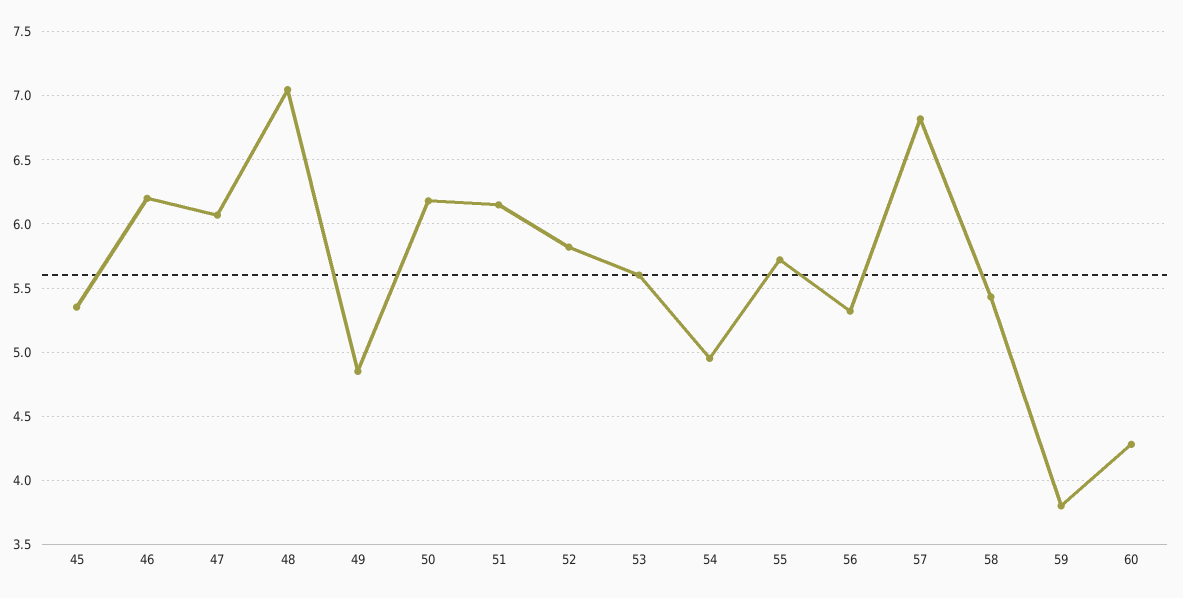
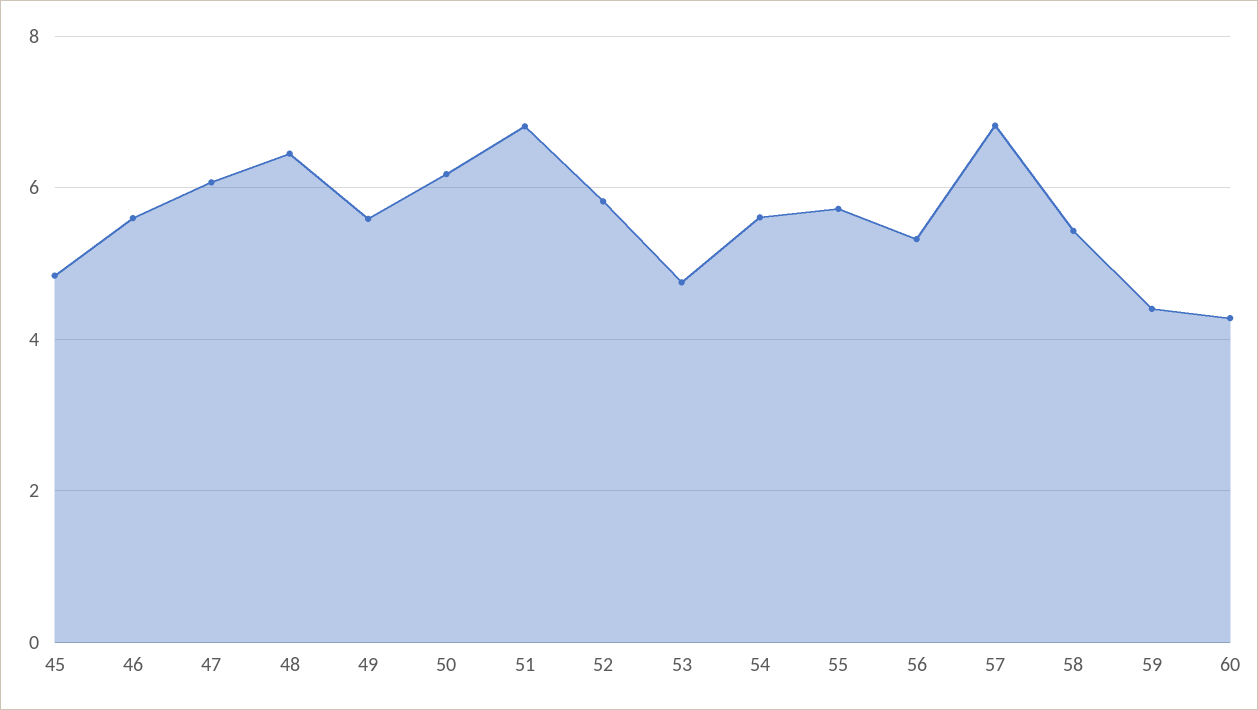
  {
-   "45": 5.35,
+   "45": 4.8,
-   "46": 6.2,
+   "46": 5.6,
    "47": 6.05,
-   "48": 7.05,
+   "48": 6.4,
-   "49": 4.85,
+   "49": 5.6,
    "50": 6.2,
-   "51": 6.15,
+   "51": 6.8,
    "52": 5.8,
-   "53": 5.6,
+   "53": 4.8,
-   "54": 4.95,
+   "54": 5.6,
    "55": 5.7,
    "56": 5.3,
    "57": 6.8,
    "58": 5.45,
-   "59": 3.8,
+   "59": 4.4,
    "60": 4.3
  }

